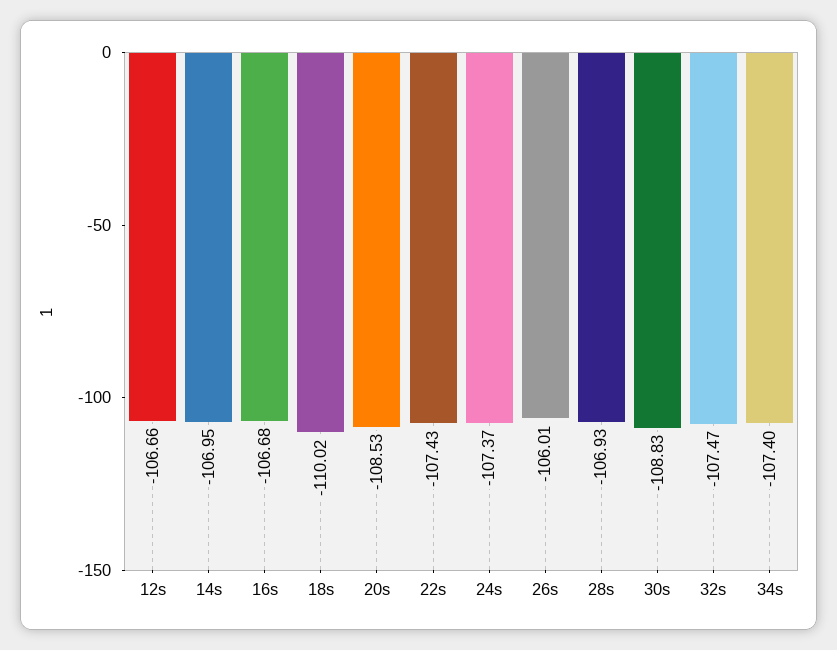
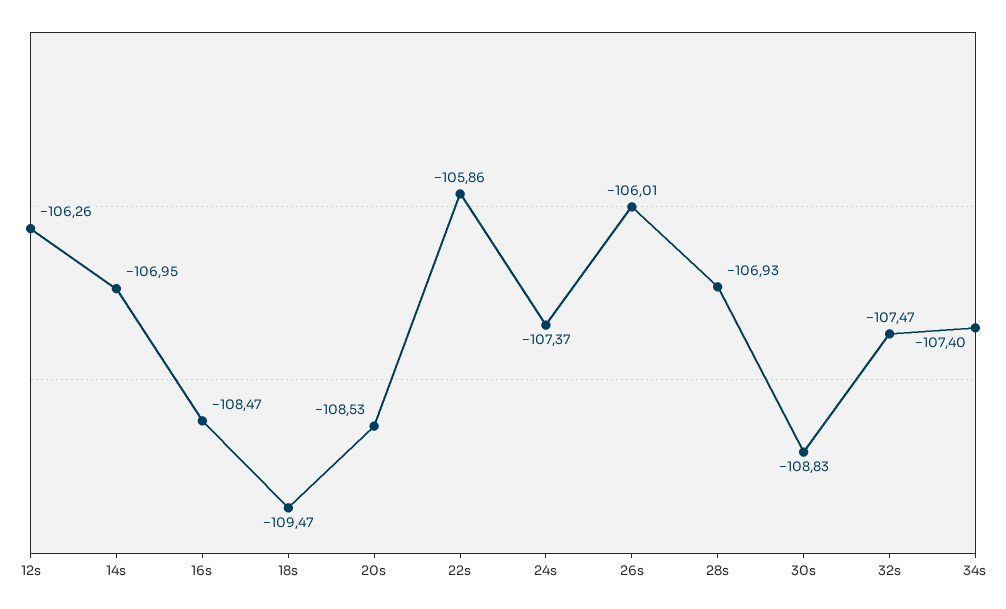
  {
-   "12s": -106.66,
+   "12s": -106.26,
    "14s": -106.95,
-   "16s": -106.68,
+   "16s": -108.47,
-   "18s": -110.02,
+   "18s": -109.47,
    "20s": -108.53,
-   "22s": -107.43,
+   "22s": -105.86,
    "24s": -107.37,
    "26s": -106.01,
    "28s": -106.93,
    "30s": -108.83,
    "32s": -107.47,
    "34s": -107.4
  }

